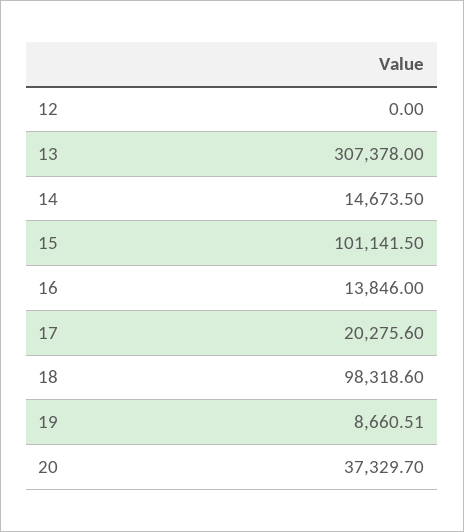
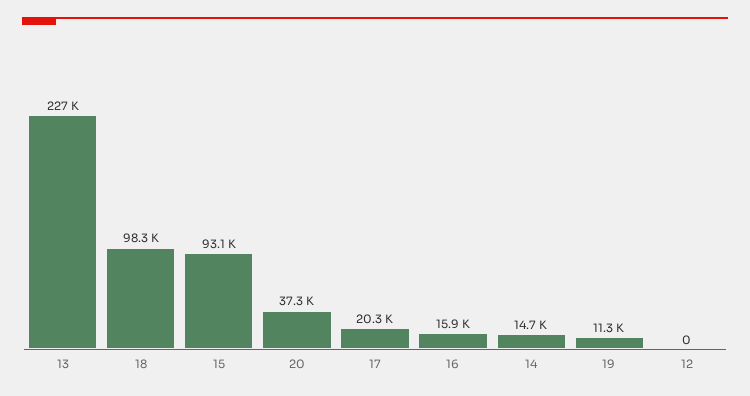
  {
    "12": 0,
-   "13": 307378,
+   "13": 227000,
    "14": 14673.5,
-   "15": 101141.5,
+   "15": 93100,
-   "16": 13846,
+   "16": 15900,
    "17": 20275.6,
    "18": 98318.6,
-   "19": 8660.51,
+   "19": 11300,
    "20": 37329.7
  }

